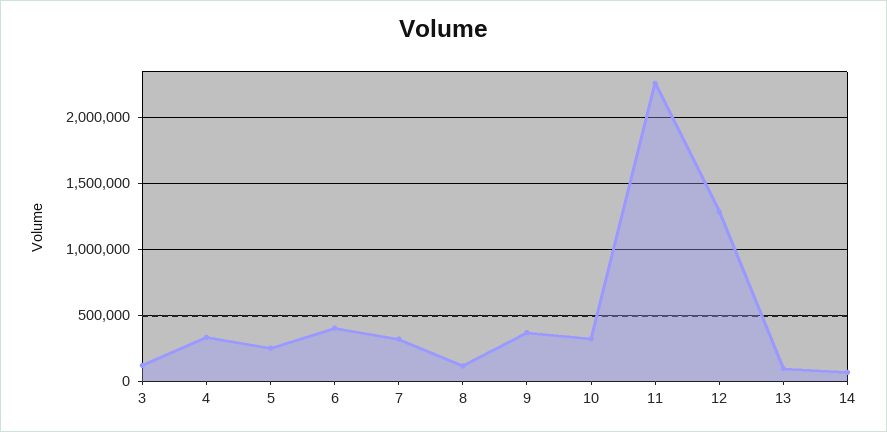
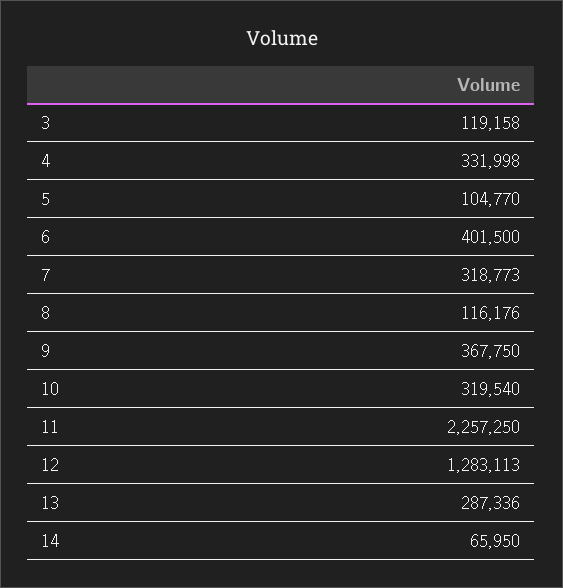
  {
    "3": 119158,
    "4": 331998,
-   "5": 250000,
+   "5": 104770,
    "6": 401500,
    "7": 318773,
    "8": 116176,
    "9": 367750,
    "10": 319540,
    "11": 2257250,
    "12": 1283113,
-   "13": 100000,
+   "13": 287336,
    "14": 65950
  }

